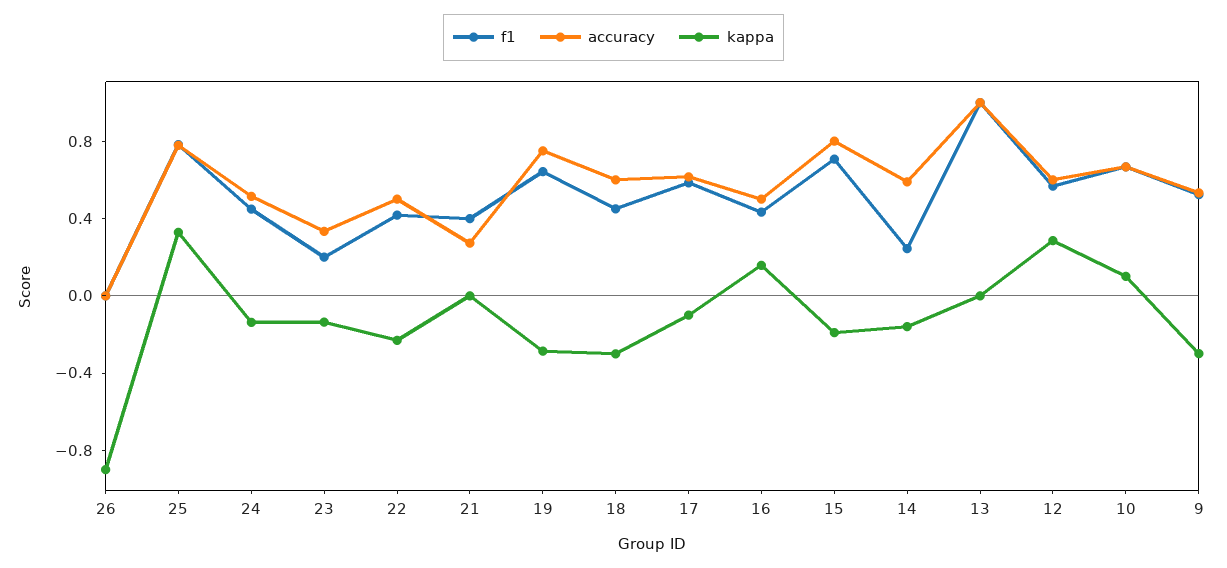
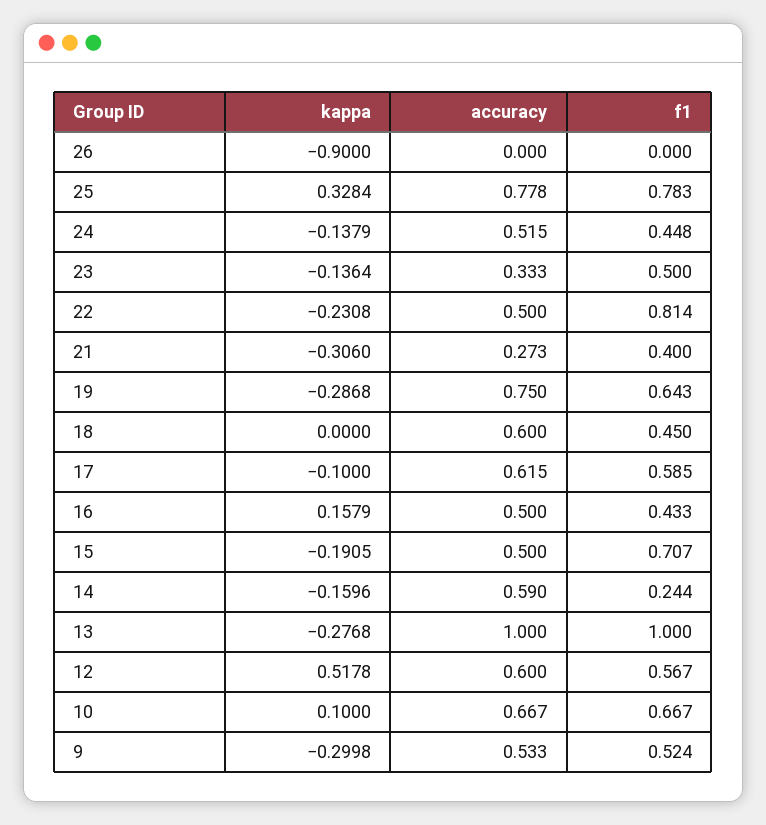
  {
    "f1": {
      "26": 0,
      "25": 0.783,
      "24": 0.448,
-     "23": 0.2,
+     "23": 0.5,
-     "22": 0.4,
+     "22": 0.814,
      "21": 0.4,
      "19": 0.643,
      "18": 0.45,
      "17": 0.585,
      "16": 0.433,
      "15": 0.707,
      "14": 0.244,
      "13": 1,
      "12": 0.567,
      "10": 0.667,
      "9": 0.524
    },
    "accuracy": {
      "26": 0,
      "25": 0.778,
      "24": 0.515,
      "23": 0.333,
      "22": 0.5,
      "21": 0.273,
      "19": 0.75,
      "18": 0.6,
      "17": 0.615,
      "16": 0.5,
-     "15": 0.8,
+     "15": 0.5,
      "14": 0.59,
      "13": 1,
      "12": 0.6,
      "10": 0.667,
      "9": 0.533
    },
    "kappa": {
      "26": -0.9,
      "25": 0.3284,
      "24": -0.1379,
      "23": -0.1364,
      "22": -0.2308,
-     "21": 0,
+     "21": -0.306,
      "19": -0.2868,
-     "18": -0.3,
+     "18": 0,
      "17": -0.1,
      "16": 0.1579,
      "15": -0.1905,
      "14": -0.1596,
-     "13": 0,
+     "13": -0.2768,
-     "12": 0.3,
+     "12": 0.5178,
      "10": 0.1,
      "9": -0.2998
    }
  }

